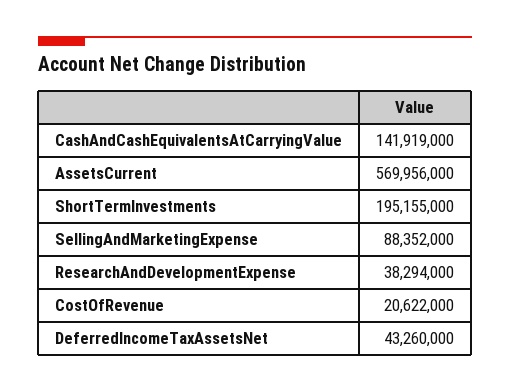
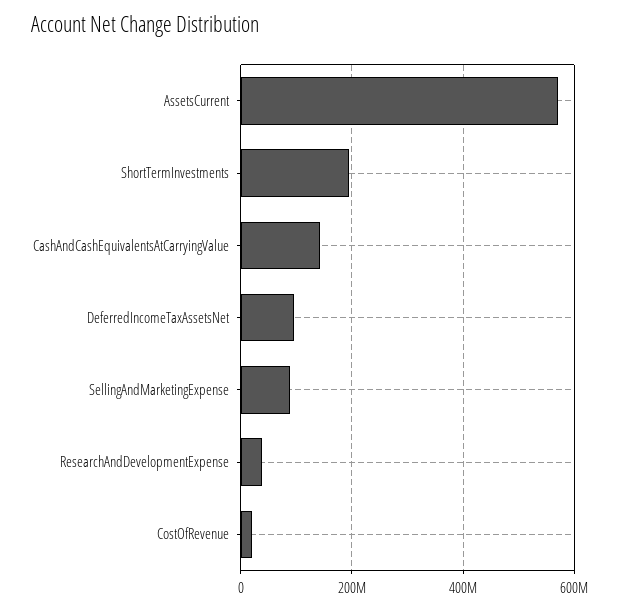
  {
    "CashAndCashEquivalentsAtCarryingValue": 141919000,
    "AssetsCurrent": 569956000,
    "ShortTermInvestments": 195155000,
    "SellingAndMarketingExpense": 88352000,
    "ResearchAndDevelopmentExpense": 38294000,
    "CostOfRevenue": 20622000,
-   "DeferredIncomeTaxAssetsNet": 43260000
+   "DeferredIncomeTaxAssetsNet": 100000000
  }

